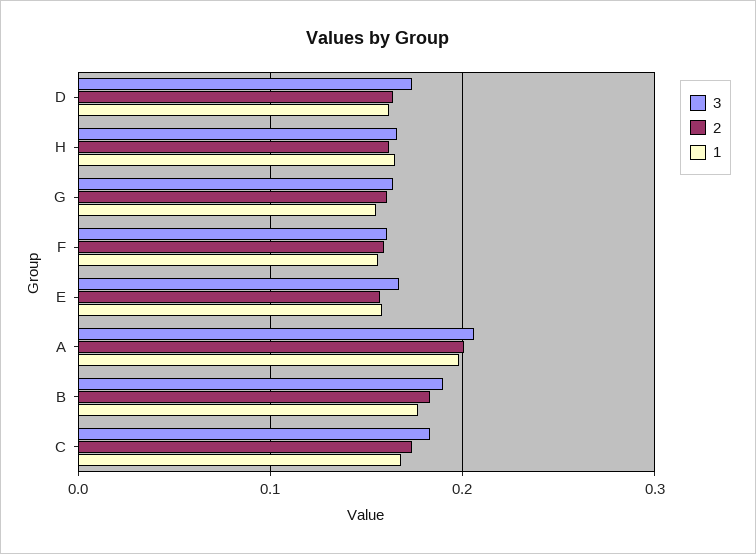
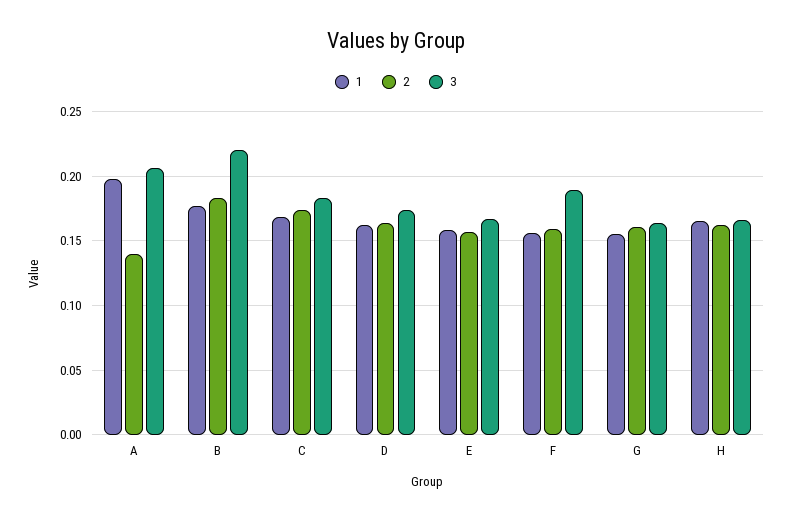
  {
    "3": {
      "D": 0.175,
      "H": 0.165,
      "G": 0.165,
-     "F": 0.16,
+     "F": 0.19,
      "E": 0.165,
      "A": 0.205,
-     "B": 0.19,
+     "B": 0.22,
      "C": 0.185
    },
    "2": {
      "D": 0.165,
      "H": 0.16,
      "G": 0.16,
      "F": 0.16,
      "E": 0.155,
-     "A": 0.2,
+     "A": 0.14,
      "B": 0.185,
      "C": 0.175
    },
    "1": {
      "D": 0.16,
      "H": 0.165,
      "G": 0.155,
      "F": 0.155,
      "E": 0.16,
      "A": 0.2,
      "B": 0.175,
      "C": 0.17
    }
  }

